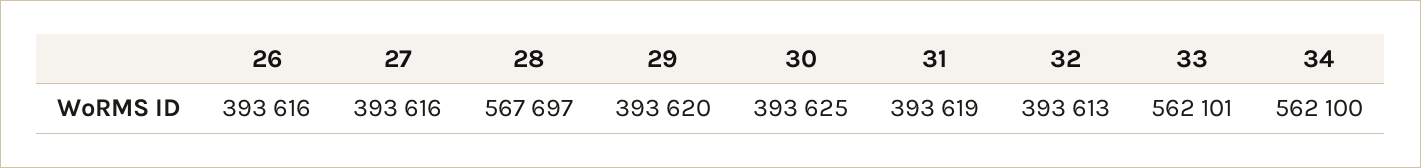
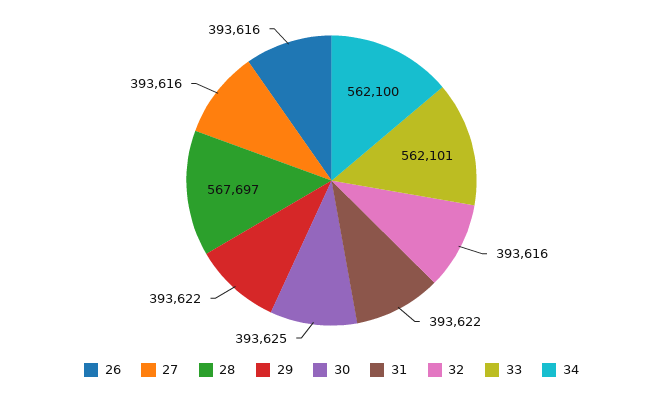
  {
    "26": 393616,
    "27": 393616,
    "28": 567697,
-   "29": 393620,
+   "29": 393622,
    "30": 393625,
-   "31": 393619,
+   "31": 393622,
-   "32": 393613,
+   "32": 393616,
    "33": 562101,
    "34": 562100
  }

